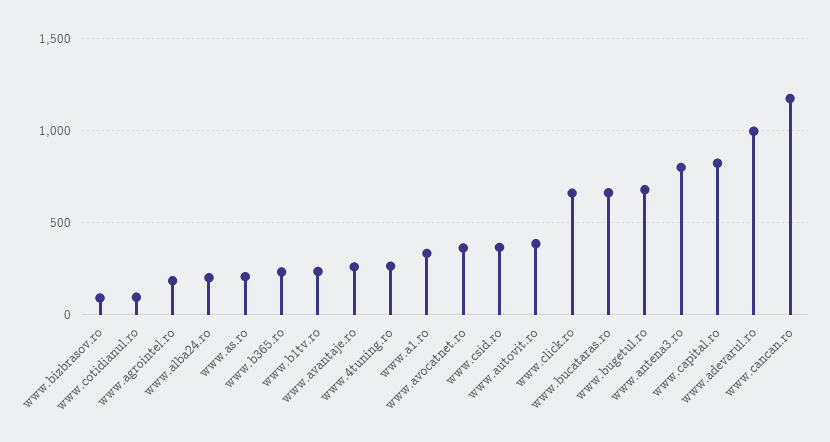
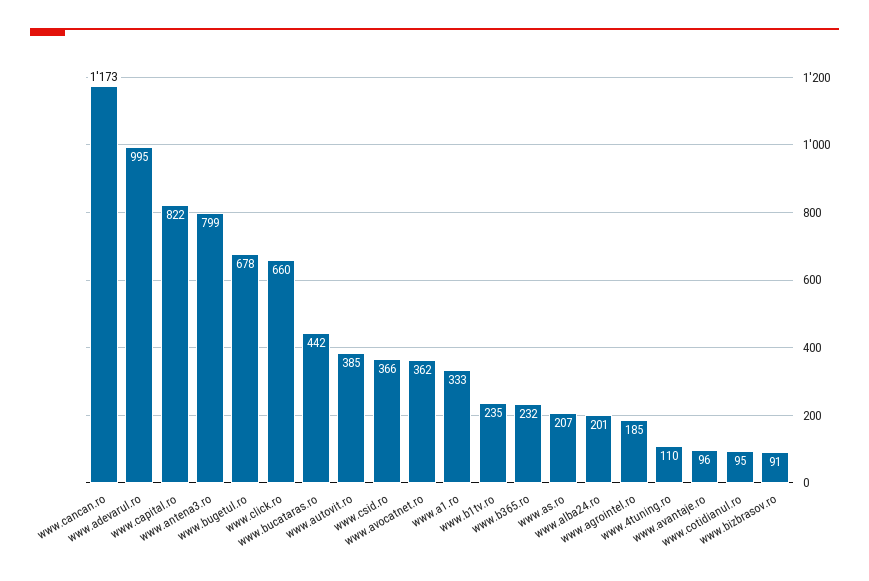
  {
    "www.bizbrasov.ro": 91,
    "www.cotidianul.ro": 95,
    "www.agrointel.ro": 185,
    "www.alba24.ro": 201,
    "www.as.ro": 207,
    "www.b365.ro": 232,
    "www.b1tv.ro": 235,
-   "www.avantaje.ro": 250,
+   "www.avantaje.ro": 96,
-   "www.4tuning.ro": 250,
+   "www.4tuning.ro": 110,
    "www.a1.ro": 333,
    "www.avocatnet.ro": 362,
    "www.csid.ro": 366,
    "www.autovit.ro": 385,
    "www.click.ro": 660,
-   "www.bucataras.ro": 650,
+   "www.bucataras.ro": 442,
    "www.bugetul.ro": 678,
    "www.antena3.ro": 799,
    "www.capital.ro": 822,
    "www.adevarul.ro": 995,
    "www.cancan.ro": 1173
  }

